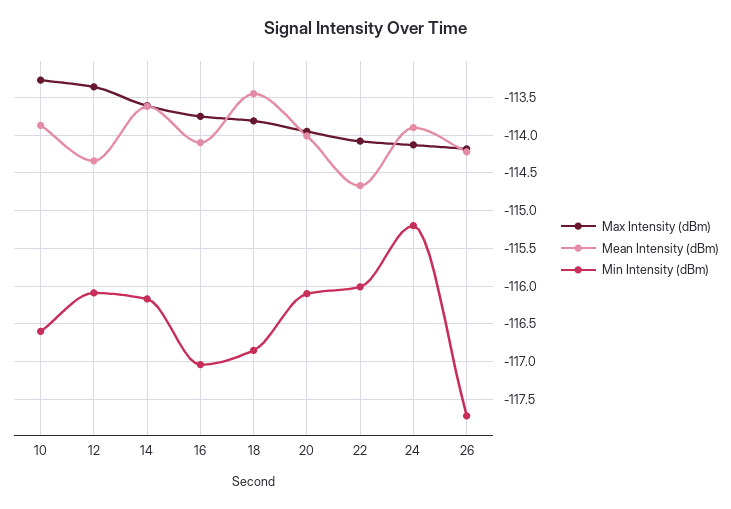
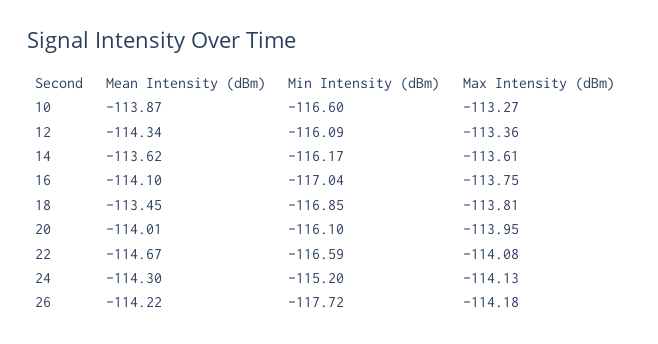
  {
    "Max Intensity (dBm)": {
      "10": -113.27,
      "12": -113.36,
      "14": -113.61,
      "16": -113.75,
      "18": -113.81,
      "20": -113.95,
      "22": -114.08,
      "24": -114.13,
      "26": -114.18
    },
    "Mean Intensity (dBm)": {
      "10": -113.87,
      "12": -114.34,
      "14": -113.62,
      "16": -114.1,
      "18": -113.45,
      "20": -114.01,
      "22": -114.67,
-     "24": -113.9,
+     "24": -114.3,
      "26": -114.22
    },
    "Min Intensity (dBm)": {
      "10": -116.6,
      "12": -116.09,
      "14": -116.17,
      "16": -117.04,
      "18": -116.85,
      "20": -116.1,
-     "22": -116,
+     "22": -116.59,
      "24": -115.2,
      "26": -117.72
    }
  }

